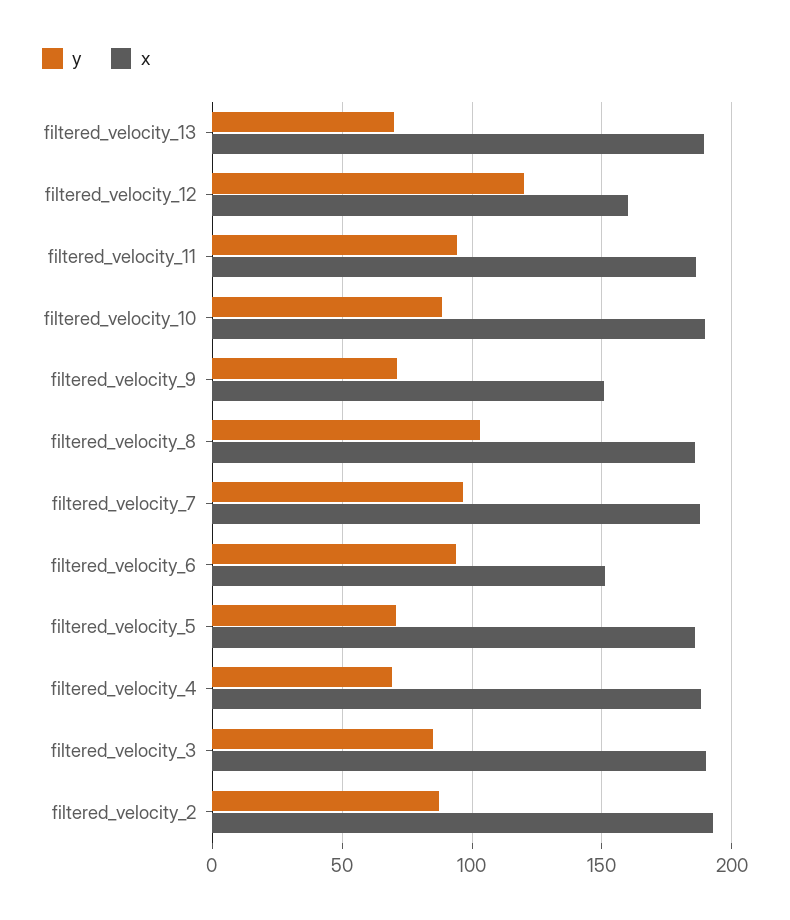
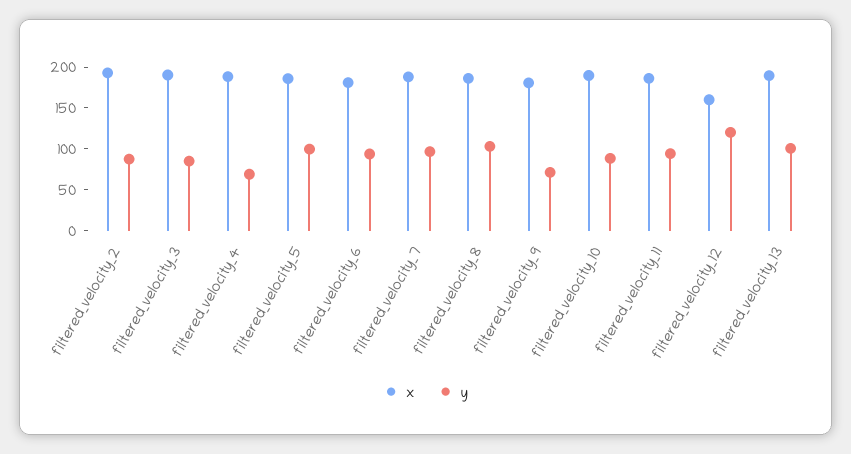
  {
    "y": {
-     "filtered_velocity_13": 70,
+     "filtered_velocity_13": 100,
      "filtered_velocity_12": 120,
      "filtered_velocity_11": 95,
      "filtered_velocity_10": 90,
      "filtered_velocity_9": 70,
      "filtered_velocity_8": 105,
      "filtered_velocity_7": 95,
      "filtered_velocity_6": 95,
-     "filtered_velocity_5": 70,
+     "filtered_velocity_5": 100,
      "filtered_velocity_4": 70,
      "filtered_velocity_3": 85,
      "filtered_velocity_2": 85
    },
    "x": {
      "filtered_velocity_13": 190,
      "filtered_velocity_12": 160,
      "filtered_velocity_11": 185,
      "filtered_velocity_10": 190,
-     "filtered_velocity_9": 150,
+     "filtered_velocity_9": 180,
      "filtered_velocity_8": 185,
      "filtered_velocity_7": 190,
-     "filtered_velocity_6": 150,
+     "filtered_velocity_6": 180,
      "filtered_velocity_5": 185,
      "filtered_velocity_4": 190,
      "filtered_velocity_3": 190,
      "filtered_velocity_2": 195
    }
  }

